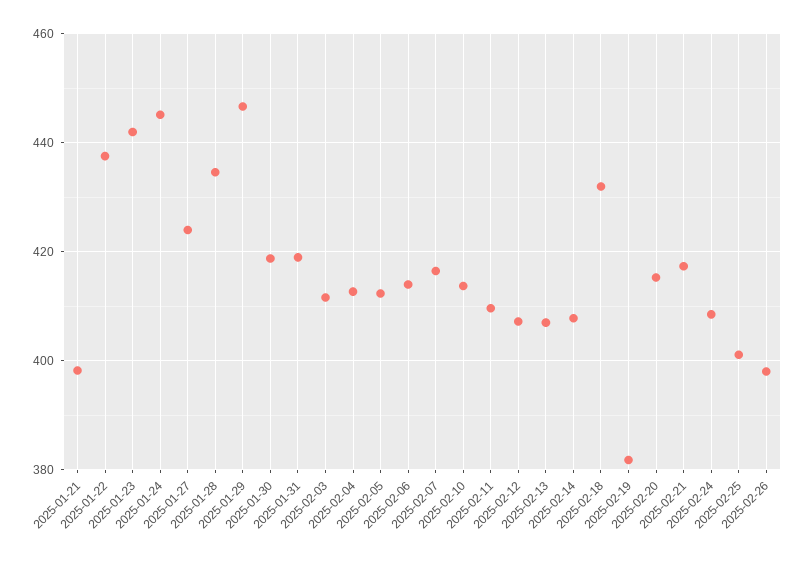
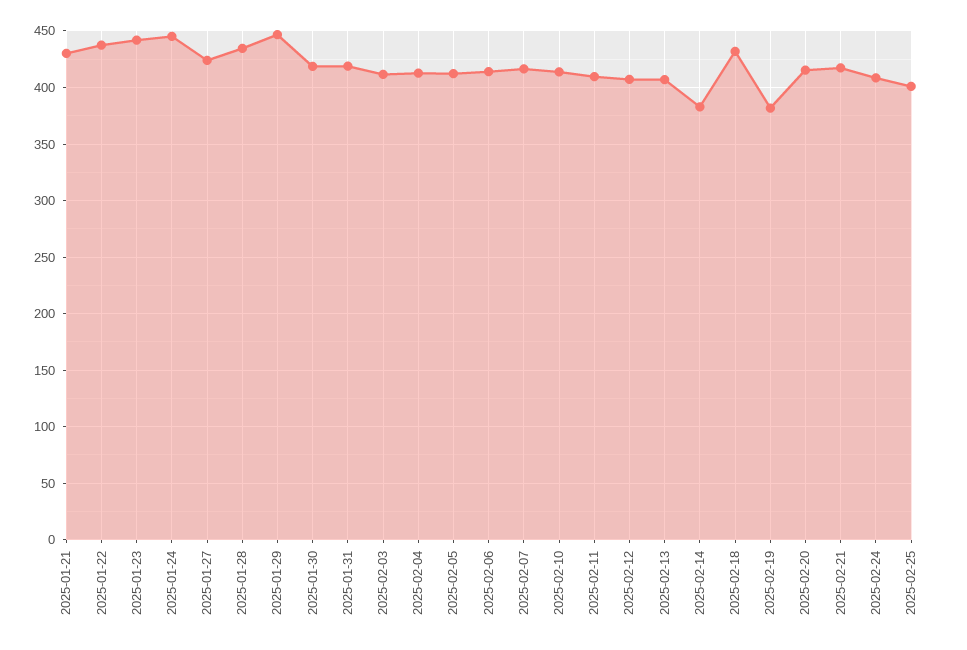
  {
-   "2025-01-21": 398,
+   "2025-01-21": 430,
    "2025-01-22": 438,
    "2025-01-23": 442,
    "2025-01-24": 446,
    "2025-01-27": 424,
    "2025-01-28": 434,
    "2025-01-29": 446,
    "2025-01-30": 418,
    "2025-01-31": 418,
    "2025-02-03": 412,
    "2025-02-04": 412,
    "2025-02-05": 412,
    "2025-02-06": 414,
    "2025-02-07": 416,
    "2025-02-10": 414,
    "2025-02-11": 410,
    "2025-02-12": 408,
    "2025-02-13": 408,
-   "2025-02-14": 408,
+   "2025-02-14": 380,
    "2025-02-18": 432,
    "2025-02-19": 382,
    "2025-02-20": 416,
    "2025-02-21": 418,
    "2025-02-24": 408,
-   "2025-02-25": 402,
+   "2025-02-25": 402
-   "2025-02-26": 398
  }

